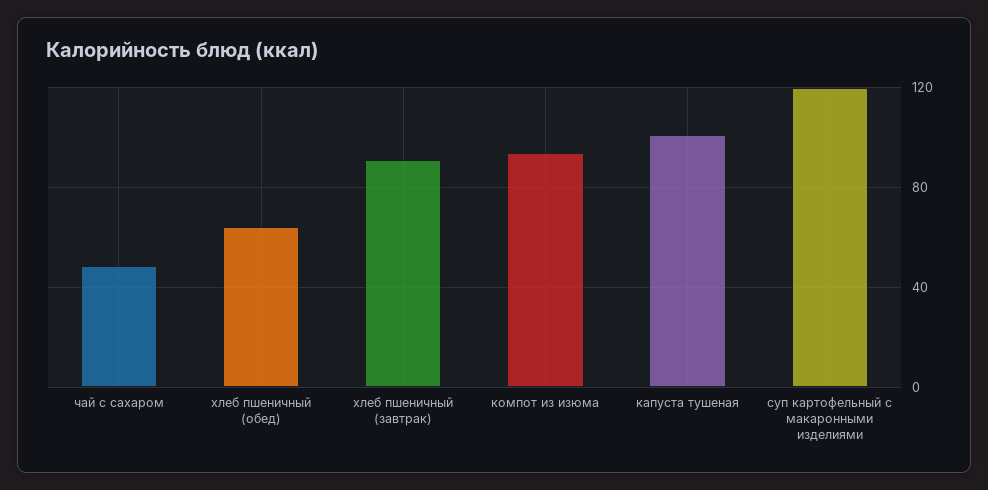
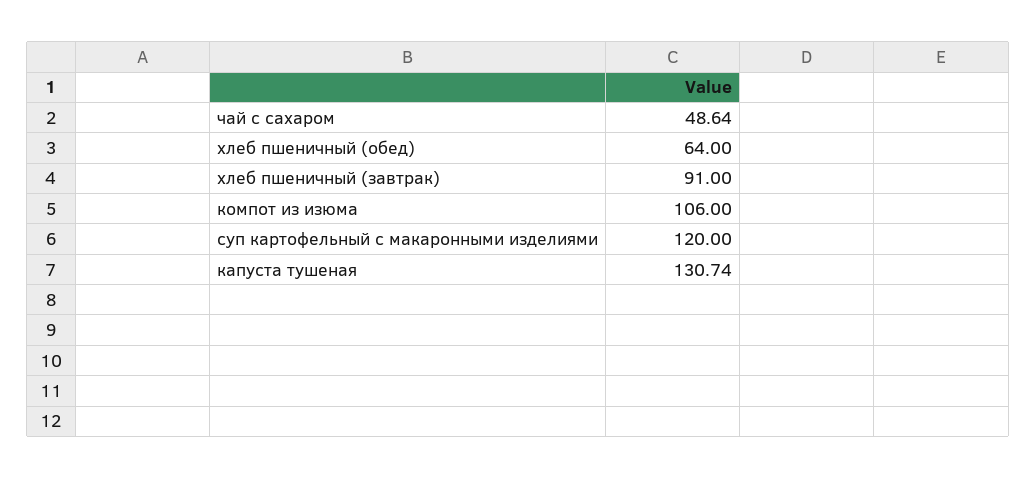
  {
    "чай с сахаром": 48.64,
    "хлеб пшеничный (обед)": 64,
    "хлеб пшеничный (завтрак)": 91,
-   "компот из изюма": 95,
+   "компот из изюма": 106,
-   "капуста тушеная": 100,
+   "капуста тушеная": 130.74,
    "суп картофельный с макаронными изделиями": 120
  }

